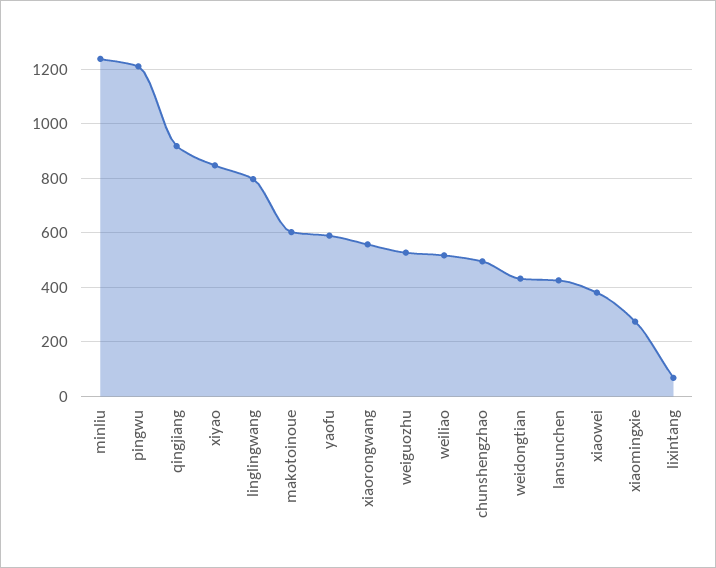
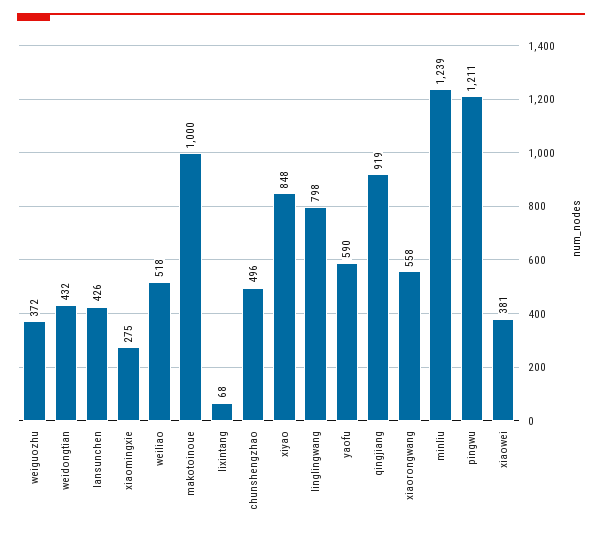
  {
    "minliu": 1239,
    "pingwu": 1211,
    "qingjiang": 919,
    "xiyao": 848,
    "linglingwang": 798,
-   "makotoinoue": 600,
+   "makotoinoue": 1000,
    "yaofu": 590,
    "xiaorongwang": 558,
-   "weiguozhu": 525,
+   "weiguozhu": 372,
    "weiliao": 518,
    "chunshengzhao": 496,
    "weidongtian": 432,
    "lansunchen": 426,
    "xiaowei": 381,
    "xiaomingxie": 275,
    "lixintang": 68
  }

